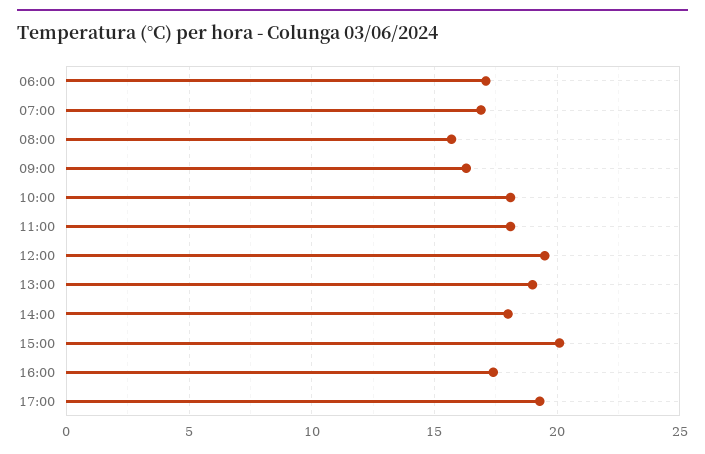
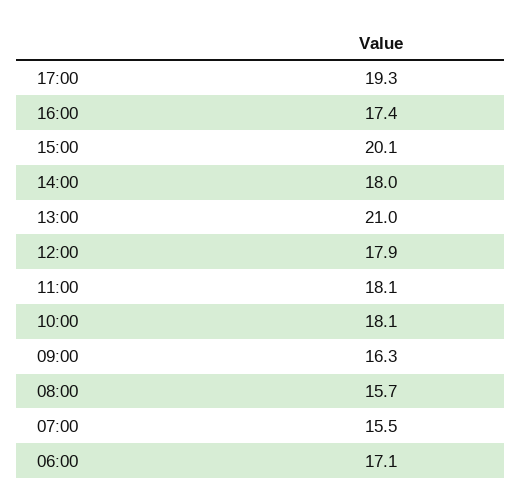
  {
    "06:00": 17.1,
-   "07:00": 17,
+   "07:00": 15.5,
    "08:00": 15.7,
    "09:00": 16.3,
    "10:00": 18.1,
    "11:00": 18.1,
-   "12:00": 19.5,
+   "12:00": 17.9,
-   "13:00": 19,
+   "13:00": 21,
    "14:00": 18,
    "15:00": 20.1,
    "16:00": 17.4,
    "17:00": 19.3
  }

